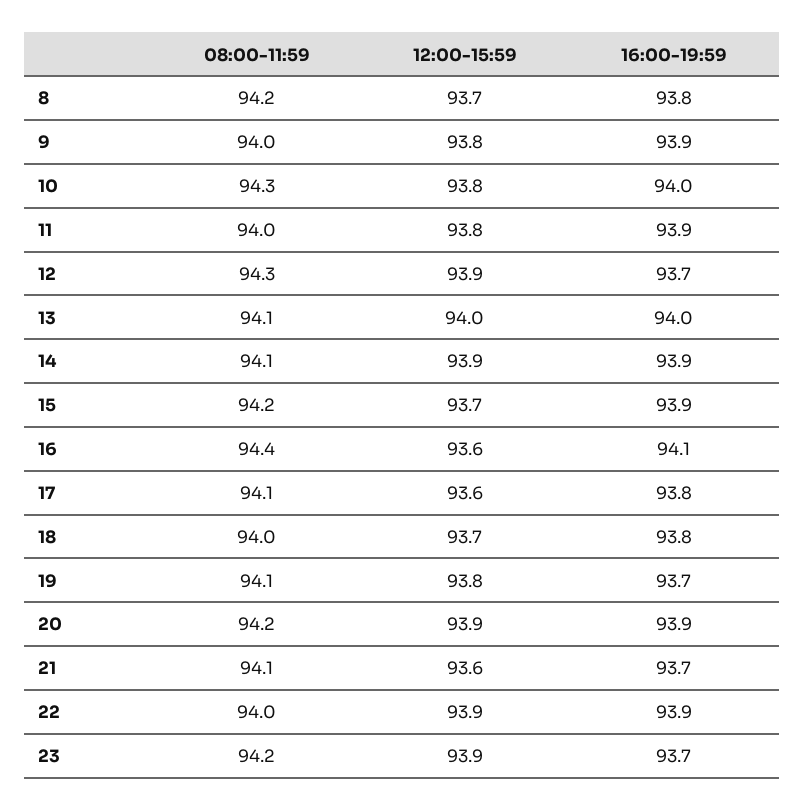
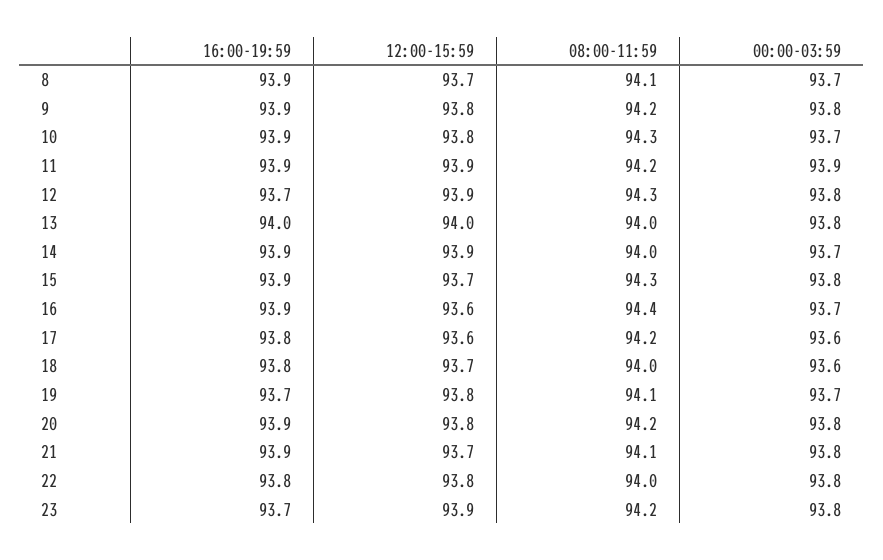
  {
    "08:00-11:59": {
-     "8": 94.2,
+     "8": 94.1,
-     "9": 94,
+     "9": 94.2,
      "10": 94.3,
-     "11": 94,
+     "11": 94.2,
      "12": 94.3,
-     "13": 94.1,
+     "13": 94,
-     "14": 94.1,
+     "14": 94,
-     "15": 94.2,
+     "15": 94.3,
      "16": 94.4,
-     "17": 94.1,
+     "17": 94.2,
      "18": 94,
      "19": 94.1,
      "20": 94.2,
      "21": 94.1,
      "22": 94,
      "23": 94.2
    },
    "12:00-15:59": {
      "8": 93.7,
      "9": 93.8,
      "10": 93.8,
-     "11": 93.8,
+     "11": 93.9,
      "12": 93.9,
      "13": 94,
      "14": 93.9,
      "15": 93.7,
      "16": 93.6,
      "17": 93.6,
      "18": 93.7,
      "19": 93.8,
-     "20": 93.9,
+     "20": 93.8,
-     "21": 93.6,
+     "21": 93.7,
-     "22": 93.9,
+     "22": 93.8,
      "23": 93.9
    },
    "16:00-19:59": {
-     "8": 93.8,
+     "8": 93.9,
      "9": 93.9,
-     "10": 94,
+     "10": 93.9,
      "11": 93.9,
      "12": 93.7,
      "13": 94,
      "14": 93.9,
      "15": 93.9,
-     "16": 94.1,
+     "16": 93.9,
      "17": 93.8,
      "18": 93.8,
      "19": 93.7,
      "20": 93.9,
-     "21": 93.7,
+     "21": 93.9,
-     "22": 93.9,
+     "22": 93.8,
      "23": 93.7
-   }
+   },
+   "00:00-03:59": {
+     "8": 93.7,
+     "9": 93.8,
+     "10": 93.7,
+     "11": 93.9,
+     "12": 93.8,
+     "13": 93.8,
+     "14": 93.7,
+     "15": 93.8,
+     "16": 93.7,
+     "17": 93.6,
+     "18": 93.6,
+     "19": 93.7,
+     "20": 93.8,
+     "21": 93.8,
+     "22": 93.8,
+     "23": 93.8
+   }
  }

